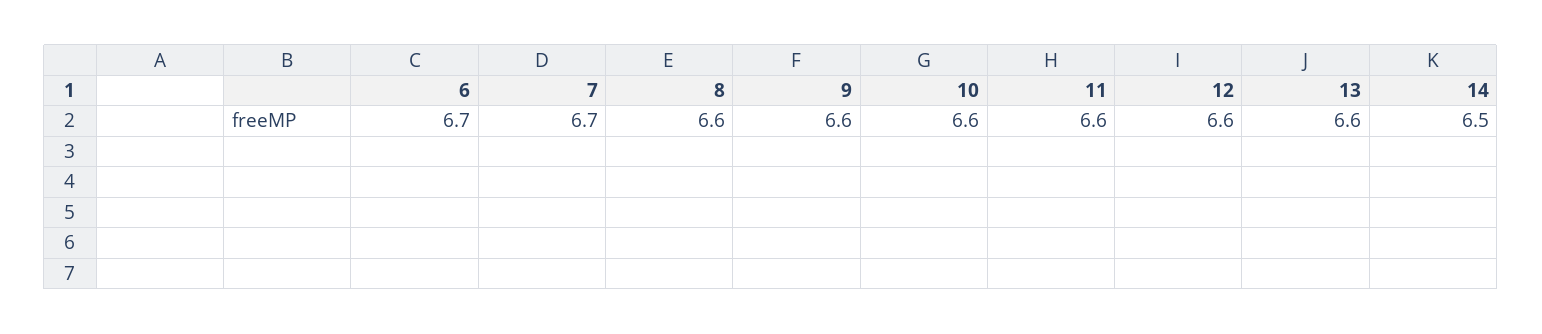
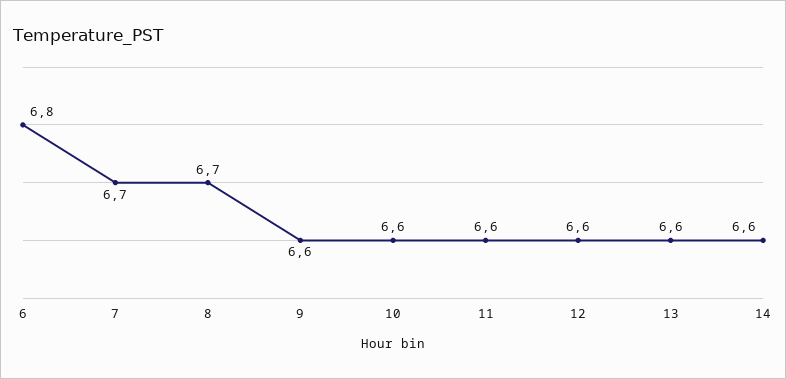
  {
-   "6": 6.7,
+   "6": 6.8,
    "7": 6.7,
-   "8": 6.6,
+   "8": 6.7,
    "9": 6.6,
    "10": 6.6,
    "11": 6.6,
    "12": 6.6,
    "13": 6.6,
-   "14": 6.5
+   "14": 6.6
  }

